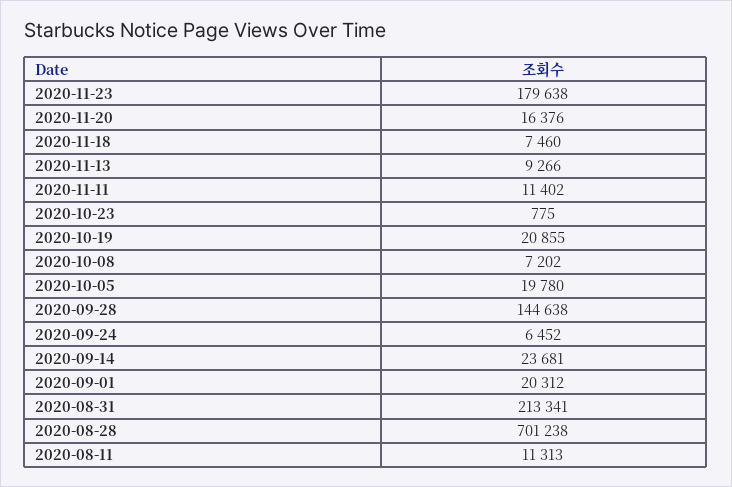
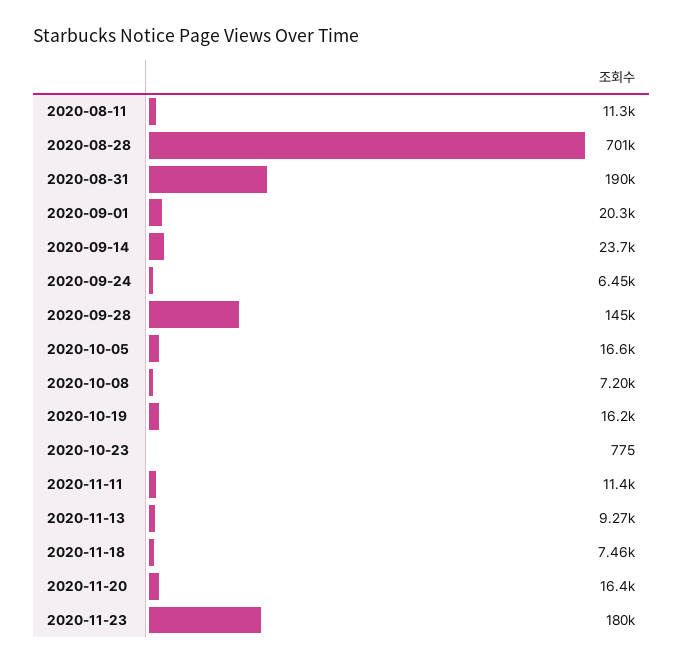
  {
    "2020-11-23": 179638,
    "2020-11-20": 16376,
    "2020-11-18": 7460,
    "2020-11-13": 9266,
    "2020-11-11": 11402,
    "2020-10-23": 775,
-   "2020-10-19": 20855,
+   "2020-10-19": 16200,
    "2020-10-08": 7202,
-   "2020-10-05": 19780,
+   "2020-10-05": 16600,
    "2020-09-28": 144638,
    "2020-09-24": 6452,
    "2020-09-14": 23681,
    "2020-09-01": 20312,
-   "2020-08-31": 213341,
+   "2020-08-31": 190000,
    "2020-08-28": 701238,
    "2020-08-11": 11313
  }

